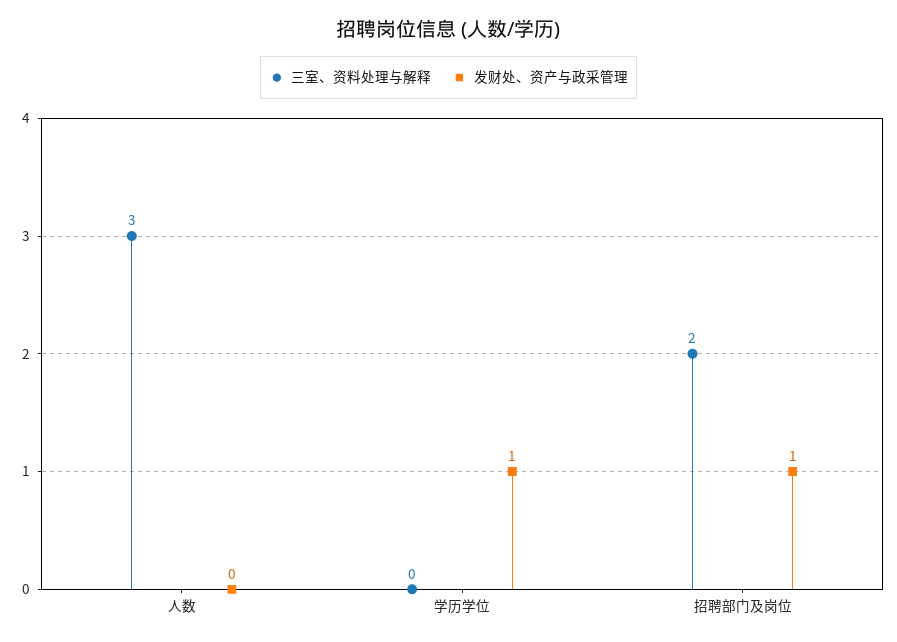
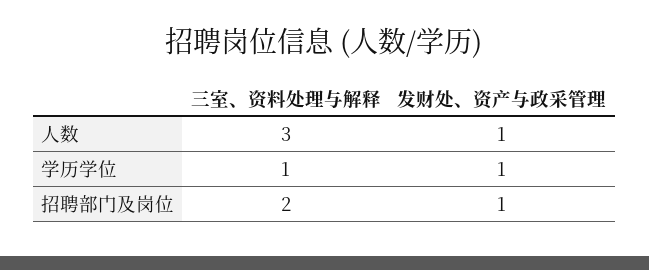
  {
    "三室、资料处理与解释": {
      "人数": 3,
-     "学历学位": 0,
+     "学历学位": 1,
      "招聘部门及岗位": 2
    },
    "发财处、资产与政采管理": {
-     "人数": 0,
+     "人数": 1,
      "学历学位": 1,
      "招聘部门及岗位": 1
    }
  }

